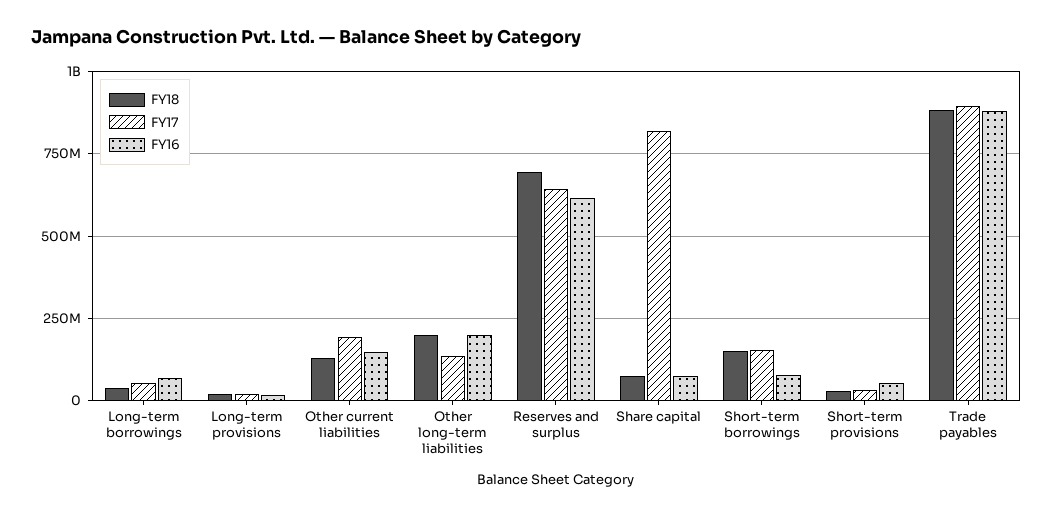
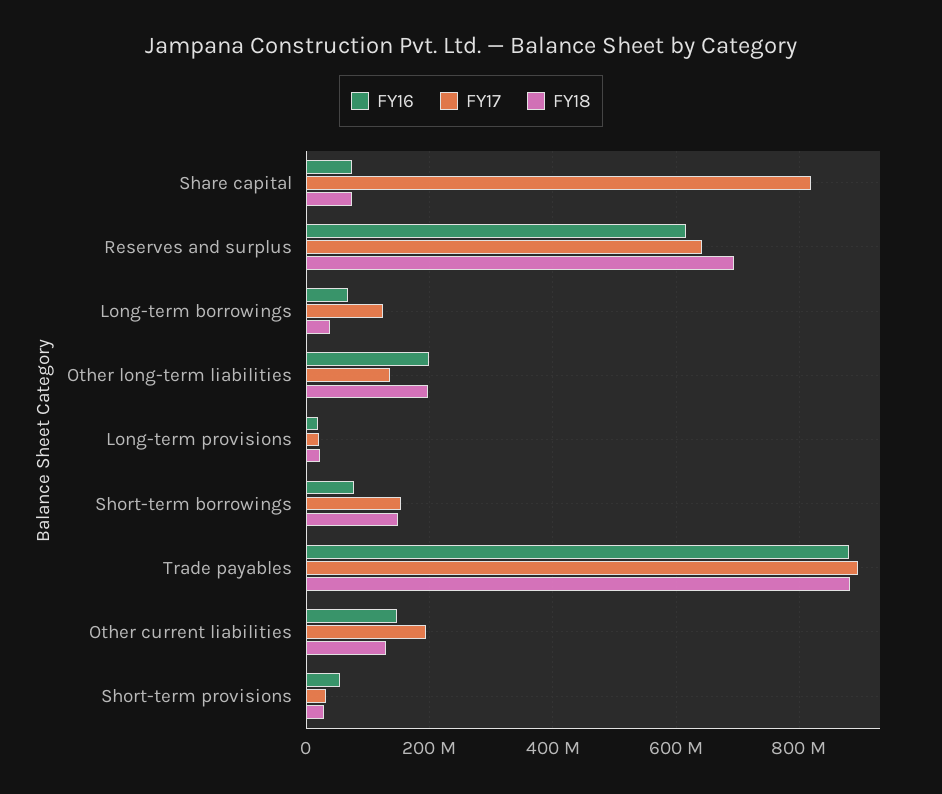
  {
    "FY18": {
      "Long-term borrowings": 40000000,
      "Long-term provisions": 20000000,
      "Other current liabilities": 140000000,
      "Other long-term liabilities": 200000000,
      "Reserves and surplus": 700000000,
      "Share capital": 80000000,
      "Short-term borrowings": 140000000,
      "Short-term provisions": 20000000,
      "Trade payables": 880000000
    },
    "FY17": {
-     "Long-term borrowings": 50000000,
+     "Long-term borrowings": 120000000,
      "Long-term provisions": 20000000,
      "Other current liabilities": 200000000,
      "Other long-term liabilities": 140000000,
      "Reserves and surplus": 640000000,
      "Share capital": 820000000,
      "Short-term borrowings": 160000000,
      "Short-term provisions": 40000000,
      "Trade payables": 900000000
    },
    "FY16": {
      "Long-term borrowings": 60000000,
      "Long-term provisions": 20000000,
      "Other current liabilities": 140000000,
      "Other long-term liabilities": 200000000,
      "Reserves and surplus": 620000000,
      "Share capital": 80000000,
      "Short-term borrowings": 80000000,
      "Short-term provisions": 60000000,
      "Trade payables": 880000000
    }
  }

